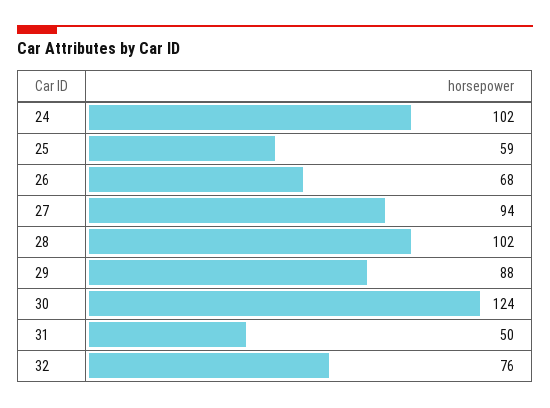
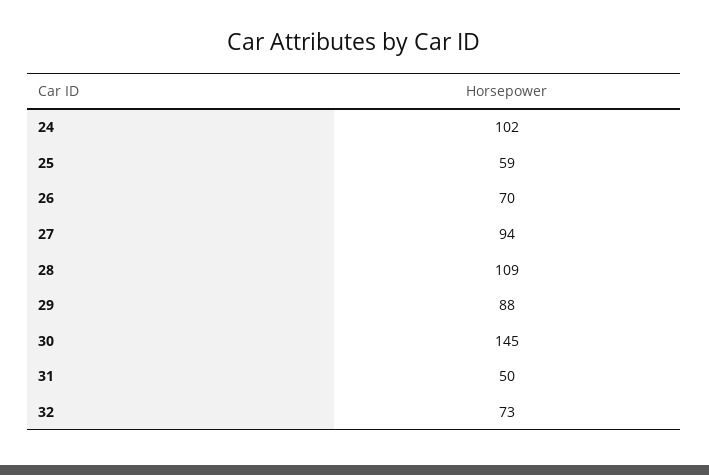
  {
    "24": 102,
    "25": 59,
-   "26": 68,
+   "26": 70,
    "27": 94,
-   "28": 102,
+   "28": 109,
    "29": 88,
-   "30": 124,
+   "30": 145,
    "31": 50,
-   "32": 76
+   "32": 73
  }

